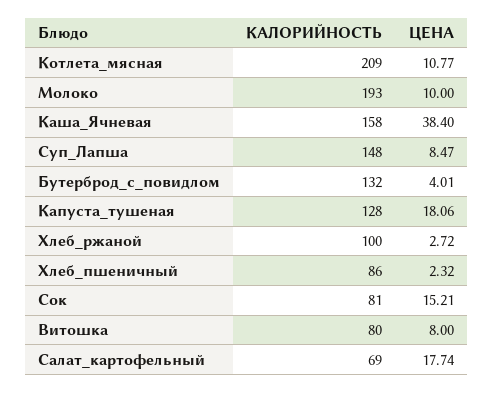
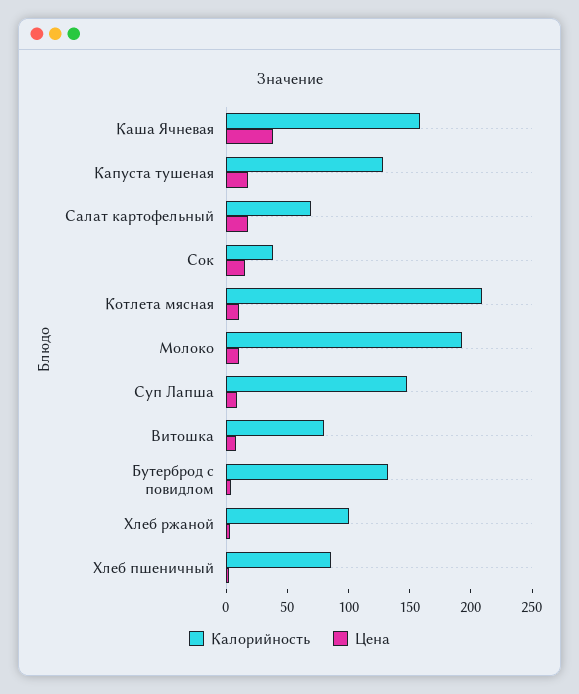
  {
    "КАЛОРИЙНОСТЬ": {
      "Котлета_мясная": 209,
      "Молоко": 193,
      "Каша_Ячневая": 158,
      "Суп_Лапша": 148,
      "Бутерброд_с_повидлом": 132,
      "Капуста_тушеная": 128,
      "Хлеб_ржаной": 100,
      "Хлеб_пшеничный": 86,
-     "Сок": 81,
+     "Сок": 40,
      "Витошка": 80,
      "Салат_картофельный": 69
    },
    "ЦЕНА": {
      "Котлета_мясная": 10.77,
      "Молоко": 10,
      "Каша_Ячневая": 38.4,
      "Суп_Лапша": 8.47,
      "Бутерброд_с_повидлом": 4.01,
      "Капуста_тушеная": 18.06,
      "Хлеб_ржаной": 2.72,
      "Хлеб_пшеничный": 2.32,
      "Сок": 15.21,
      "Витошка": 8,
      "Салат_картофельный": 17.74
    }
  }

